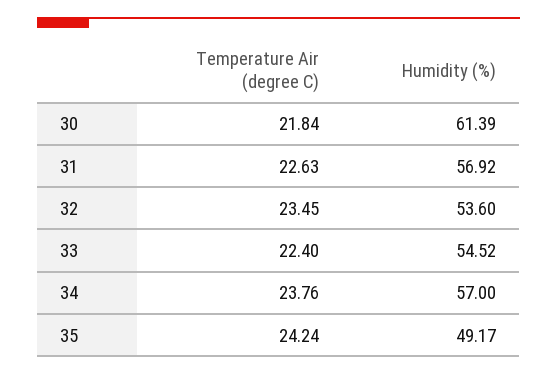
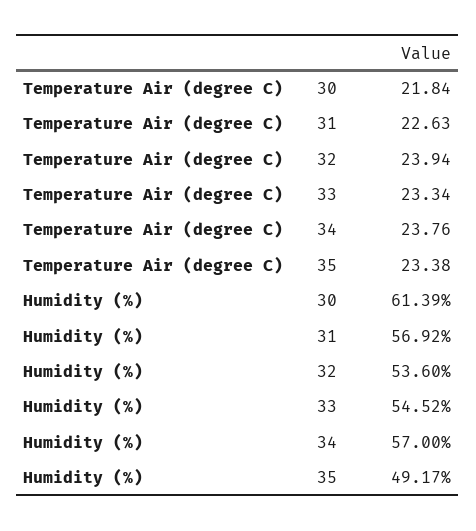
  {
    "Temperature Air (degree C)": {
      "30": 21.84,
      "31": 22.63,
-     "32": 23.45,
+     "32": 23.94,
-     "33": 22.4,
+     "33": 23.34,
      "34": 23.76,
-     "35": 24.24
+     "35": 23.38
    },
    "Humidity (%)": {
      "30": 61.39,
      "31": 56.92,
      "32": 53.6,
      "33": 54.52,
      "34": 57,
      "35": 49.17
    }
  }

